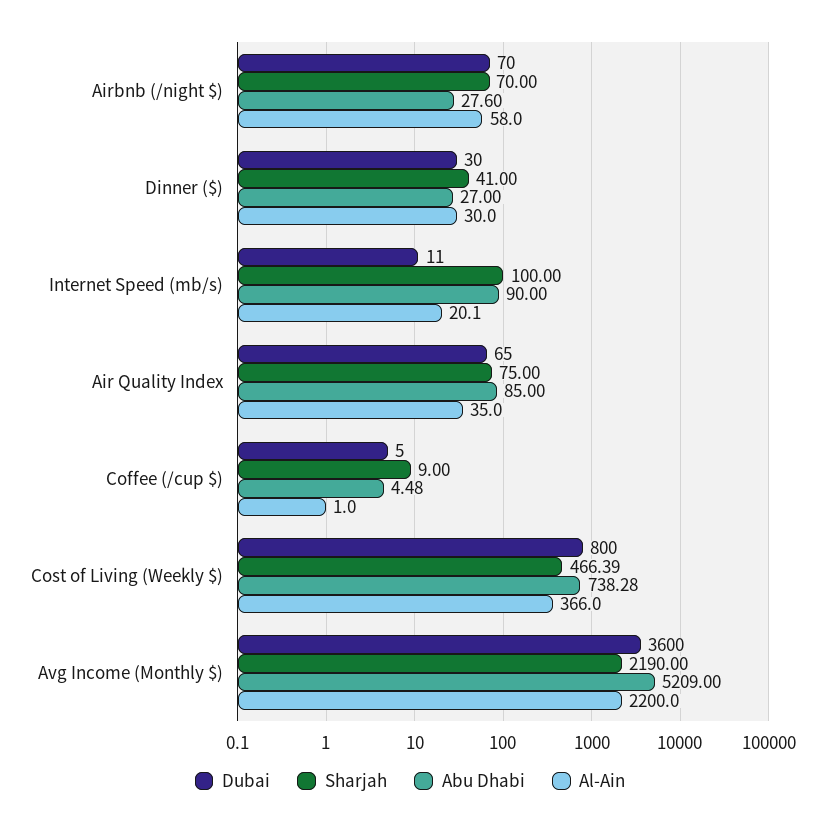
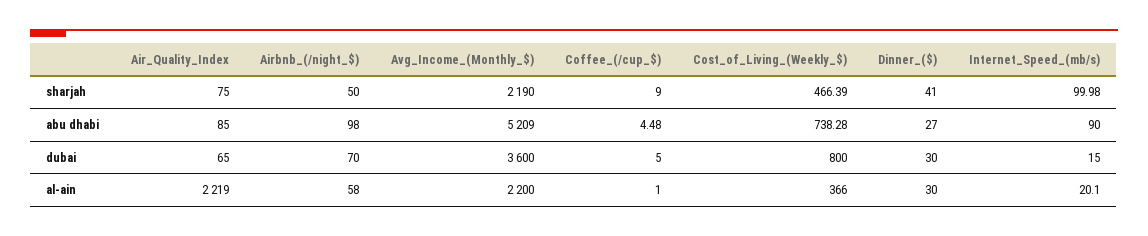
  {
    "Dubai": {
      "Airbnb (/night $)": 70,
      "Dinner ($)": 30,
-     "Internet Speed (mb/s)": 11,
+     "Internet Speed (mb/s)": 15,
      "Air Quality Index": 65,
      "Coffee (/cup $)": 5,
      "Cost of Living (Weekly $)": 800,
      "Avg Income (Monthly $)": 3600
    },
    "Sharjah": {
-     "Airbnb (/night $)": 70,
+     "Airbnb (/night $)": 50,
      "Dinner ($)": 41,
-     "Internet Speed (mb/s)": 100,
+     "Internet Speed (mb/s)": 99.98,
      "Air Quality Index": 75,
      "Coffee (/cup $)": 9,
      "Cost of Living (Weekly $)": 466.39,
      "Avg Income (Monthly $)": 2190
    },
    "Abu Dhabi": {
-     "Airbnb (/night $)": 27.6,
+     "Airbnb (/night $)": 98,
      "Dinner ($)": 27,
      "Internet Speed (mb/s)": 90,
      "Air Quality Index": 85,
      "Coffee (/cup $)": 4.48,
      "Cost of Living (Weekly $)": 738.28,
      "Avg Income (Monthly $)": 5209
    },
    "Al-Ain": {
      "Airbnb (/night $)": 58,
      "Dinner ($)": 30,
      "Internet Speed (mb/s)": 20.1,
-     "Air Quality Index": 35,
+     "Air Quality Index": 2219,
      "Coffee (/cup $)": 1,
      "Cost of Living (Weekly $)": 366,
      "Avg Income (Monthly $)": 2200
    }
  }

